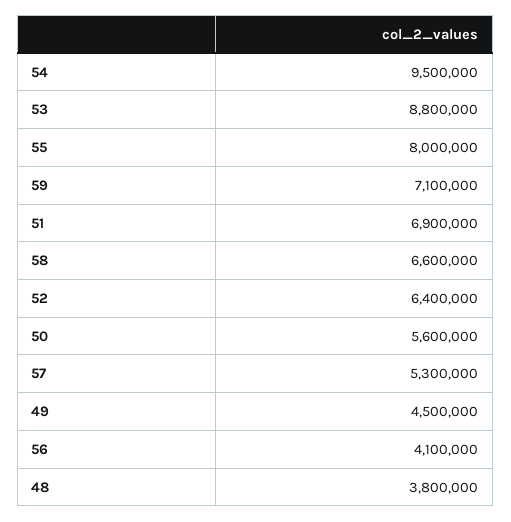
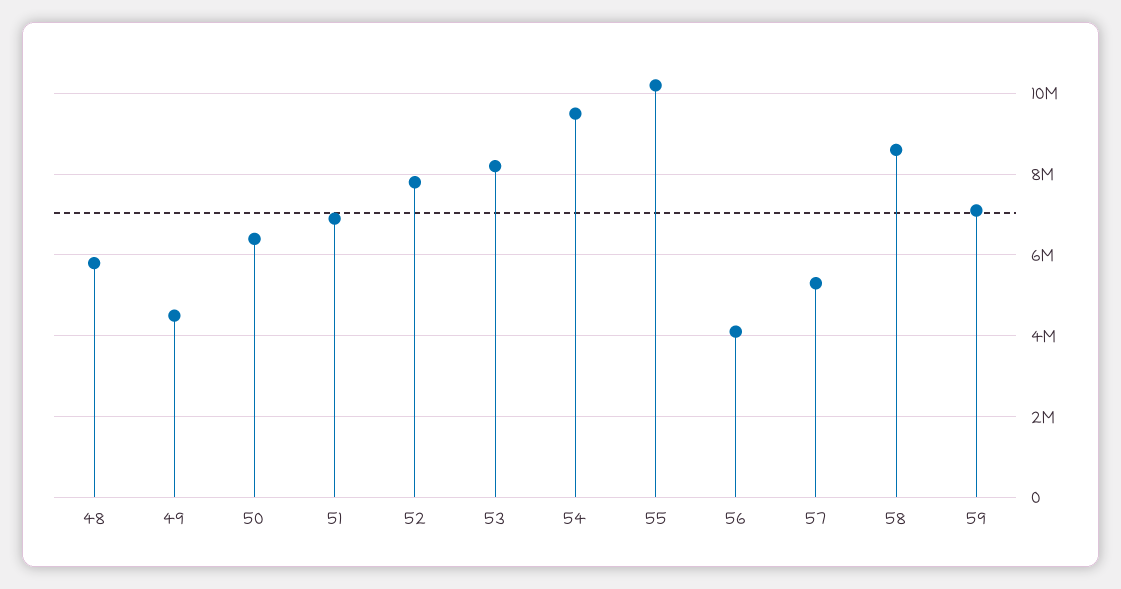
  {
    "54": 9500000,
-   "53": 8800000,
+   "53": 8200000,
-   "55": 8000000,
+   "55": 10200000,
    "59": 7100000,
    "51": 6900000,
-   "58": 6600000,
+   "58": 8600000,
-   "52": 6400000,
+   "52": 7800000,
-   "50": 5600000,
+   "50": 6400000,
    "57": 5300000,
    "49": 4500000,
    "56": 4100000,
-   "48": 3800000
+   "48": 5800000
  }

